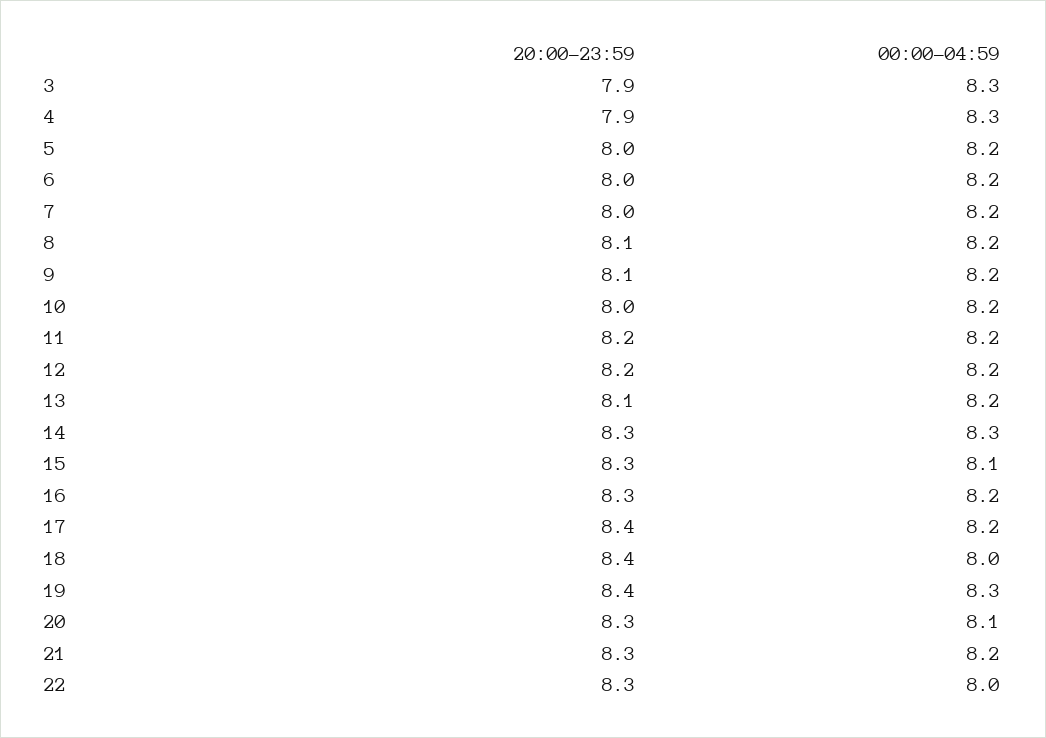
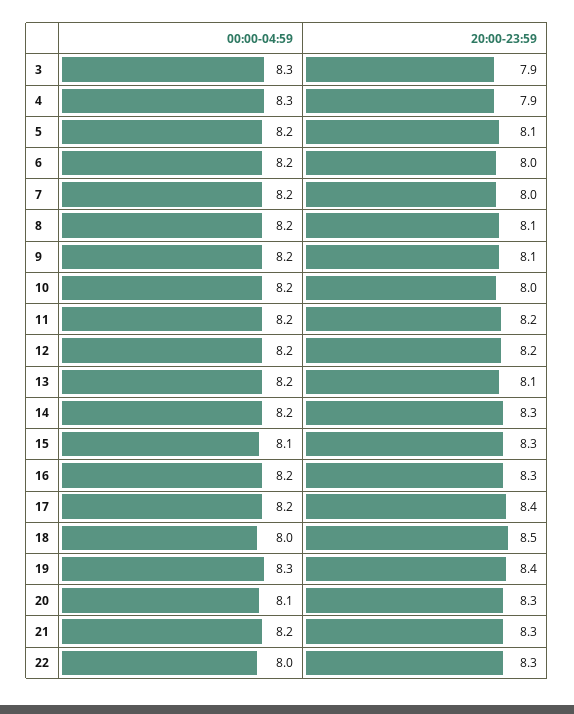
  {
    "20:00-23:59": {
      "3": 7.9,
      "4": 7.9,
-     "5": 8,
+     "5": 8.1,
      "6": 8,
      "7": 8,
      "8": 8.1,
      "9": 8.1,
      "10": 8,
      "11": 8.2,
      "12": 8.2,
      "13": 8.1,
      "14": 8.3,
      "15": 8.3,
      "16": 8.3,
      "17": 8.4,
-     "18": 8.4,
+     "18": 8.5,
      "19": 8.4,
      "20": 8.3,
      "21": 8.3,
      "22": 8.3
    },
    "00:00-04:59": {
      "3": 8.3,
      "4": 8.3,
      "5": 8.2,
      "6": 8.2,
      "7": 8.2,
      "8": 8.2,
      "9": 8.2,
      "10": 8.2,
      "11": 8.2,
      "12": 8.2,
      "13": 8.2,
-     "14": 8.3,
+     "14": 8.2,
      "15": 8.1,
      "16": 8.2,
      "17": 8.2,
      "18": 8,
      "19": 8.3,
      "20": 8.1,
      "21": 8.2,
      "22": 8
    }
  }

